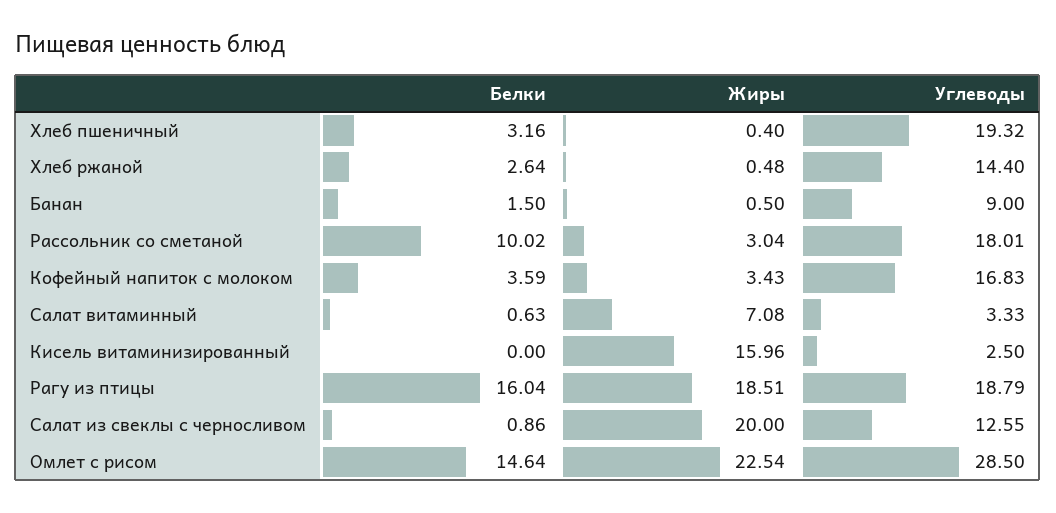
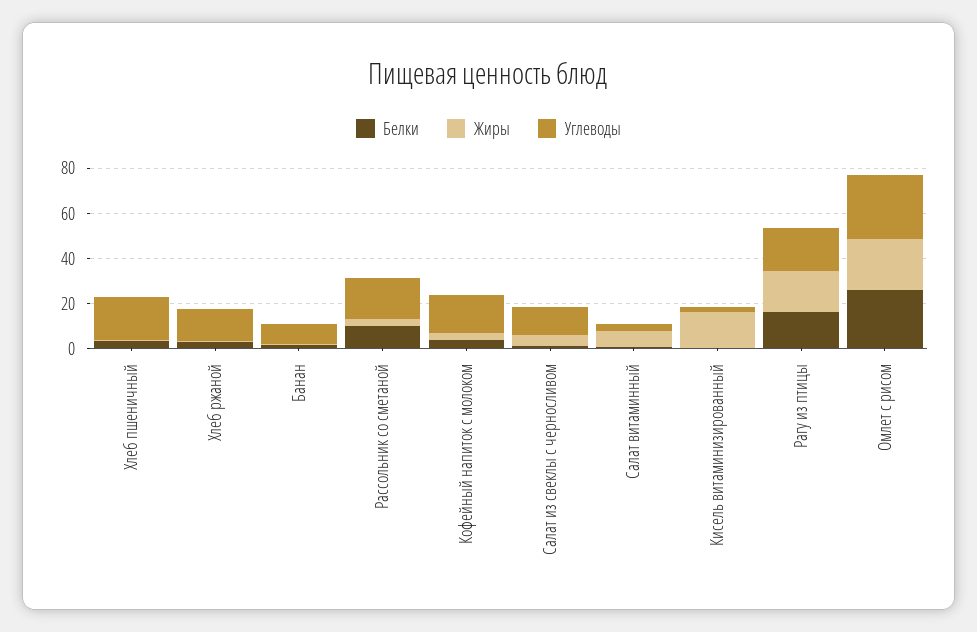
  {
    "Белки": {
      "Хлеб пшеничный": 3.16,
      "Хлеб ржаной": 2.64,
      "Банан": 1.5,
      "Рассольник со сметаной": 10.02,
      "Кофейный напиток с молоком": 3.59,
      "Салат витаминный": 0.63,
      "Кисель витаминизированный": 0,
      "Рагу из птицы": 16.04,
      "Салат из свеклы с черносливом": 0.86,
-     "Омлет с рисом": 14.64
+     "Омлет с рисом": 25
    },
    "Жиры": {
      "Хлеб пшеничный": 0.4,
      "Хлеб ржаной": 0.48,
      "Банан": 0.5,
      "Рассольник со сметаной": 3.04,
      "Кофейный напиток с молоком": 3.43,
      "Салат витаминный": 7.08,
      "Кисель витаминизированный": 15.96,
      "Рагу из птицы": 18.51,
-     "Салат из свеклы с черносливом": 20,
+     "Салат из свеклы с черносливом": 5,
      "Омлет с рисом": 22.54
    },
    "Углеводы": {
      "Хлеб пшеничный": 19.32,
      "Хлеб ржаной": 14.4,
      "Банан": 9,
      "Рассольник со сметаной": 18.01,
      "Кофейный напиток с молоком": 16.83,
      "Салат витаминный": 3.33,
      "Кисель витаминизированный": 2.5,
      "Рагу из птицы": 18.79,
      "Салат из свеклы с черносливом": 12.55,
      "Омлет с рисом": 28.5
    }
  }

